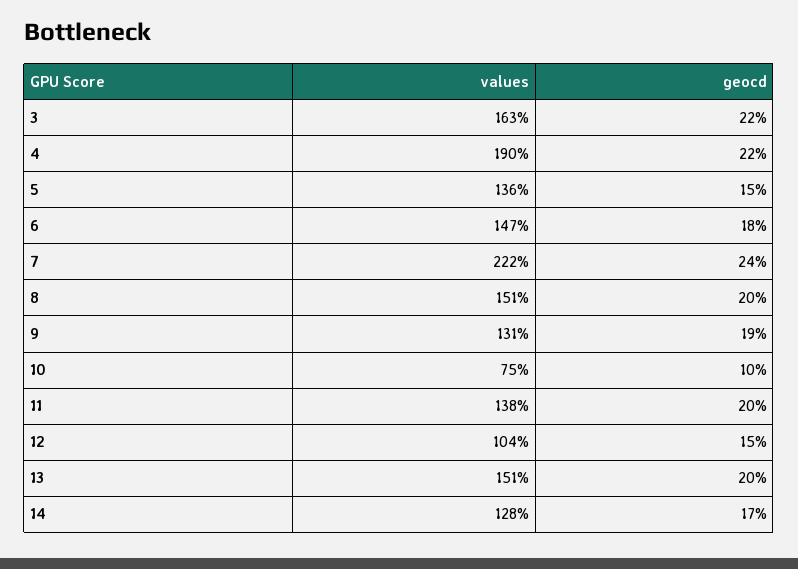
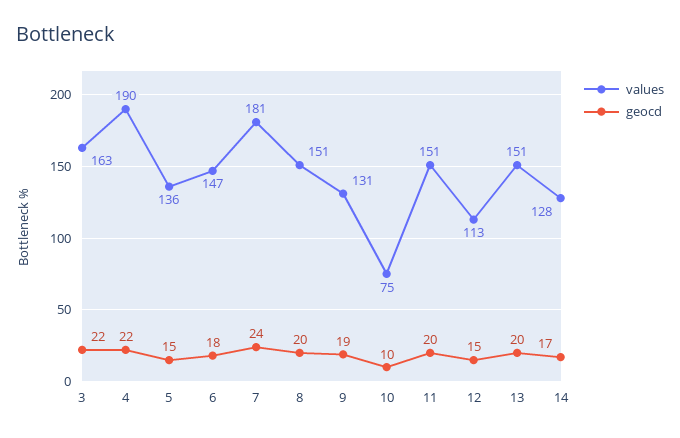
  {
    "values": {
      "3": 163,
      "4": 190,
      "5": 136,
      "6": 147,
-     "7": 222,
+     "7": 181,
      "8": 151,
      "9": 131,
      "10": 75,
-     "11": 138,
+     "11": 151,
-     "12": 104,
+     "12": 113,
      "13": 151,
      "14": 128
    },
    "geocd": {
      "3": 22,
      "4": 22,
      "5": 15,
      "6": 18,
      "7": 24,
      "8": 20,
      "9": 19,
      "10": 10,
      "11": 20,
      "12": 15,
      "13": 20,
      "14": 17
    }
  }

